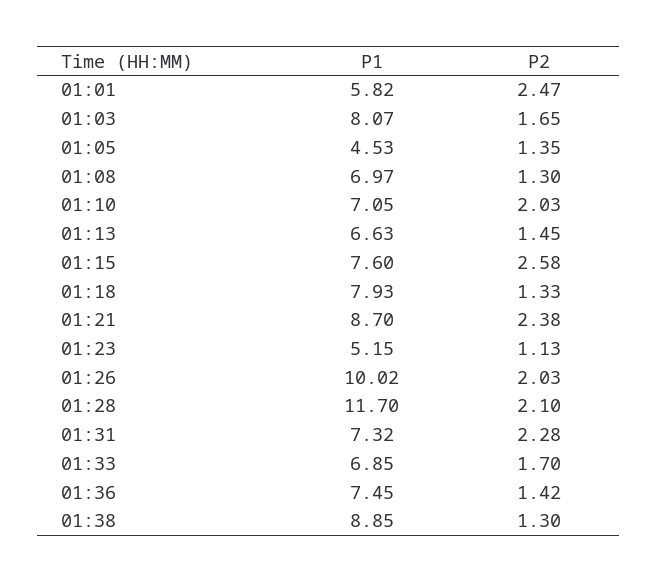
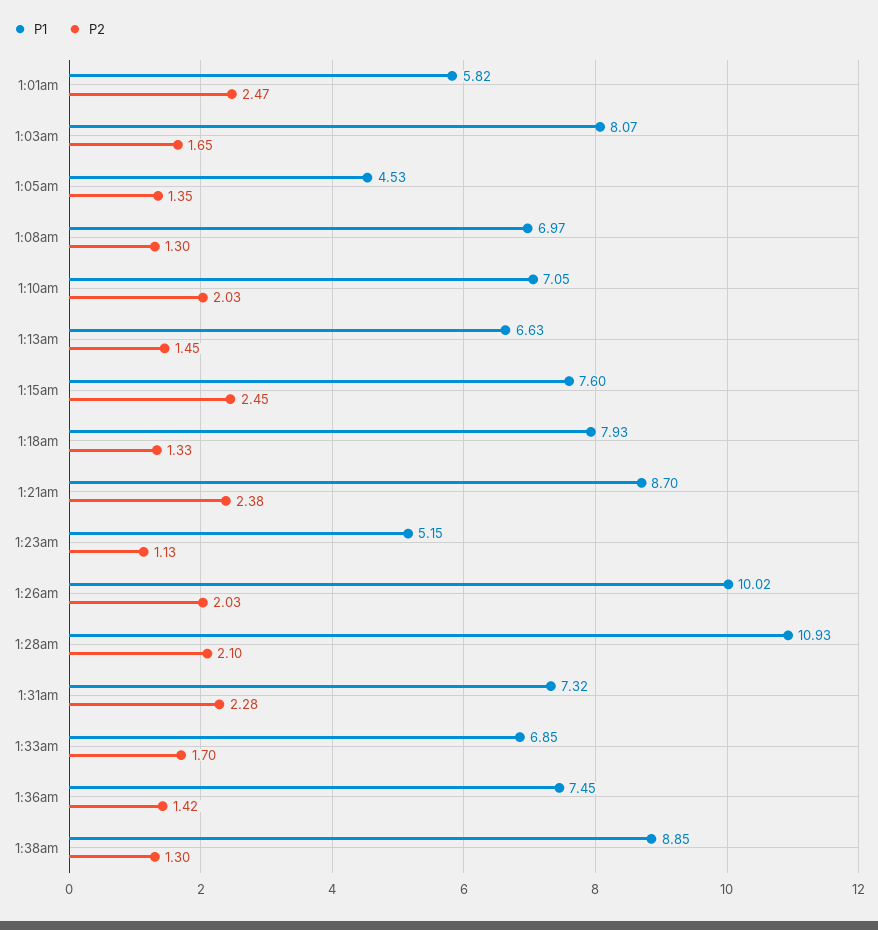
  {
    "P1": {
      "01:01": 5.82,
      "01:03": 8.07,
      "01:05": 4.53,
      "01:08": 6.97,
      "01:10": 7.05,
      "01:13": 6.63,
      "01:15": 7.6,
      "01:18": 7.93,
      "01:21": 8.7,
      "01:23": 5.15,
      "01:26": 10.02,
-     "01:28": 11.7,
+     "01:28": 10.93,
      "01:31": 7.32,
      "01:33": 6.85,
      "01:36": 7.45,
      "01:38": 8.85
    },
    "P2": {
      "01:01": 2.47,
      "01:03": 1.65,
      "01:05": 1.35,
      "01:08": 1.3,
      "01:10": 2.03,
      "01:13": 1.45,
-     "01:15": 2.58,
+     "01:15": 2.45,
      "01:18": 1.33,
      "01:21": 2.38,
      "01:23": 1.13,
      "01:26": 2.03,
      "01:28": 2.1,
      "01:31": 2.28,
      "01:33": 1.7,
      "01:36": 1.42,
      "01:38": 1.3
    }
  }

